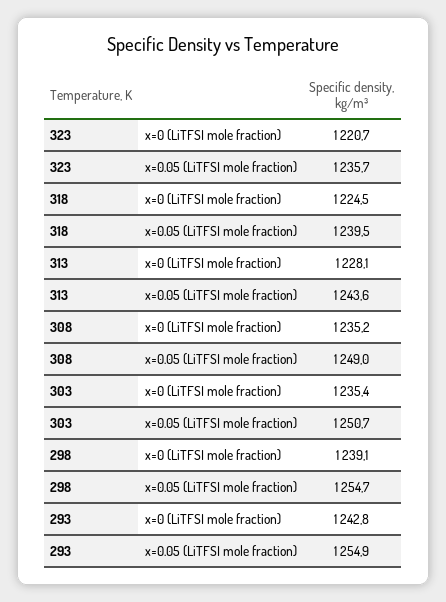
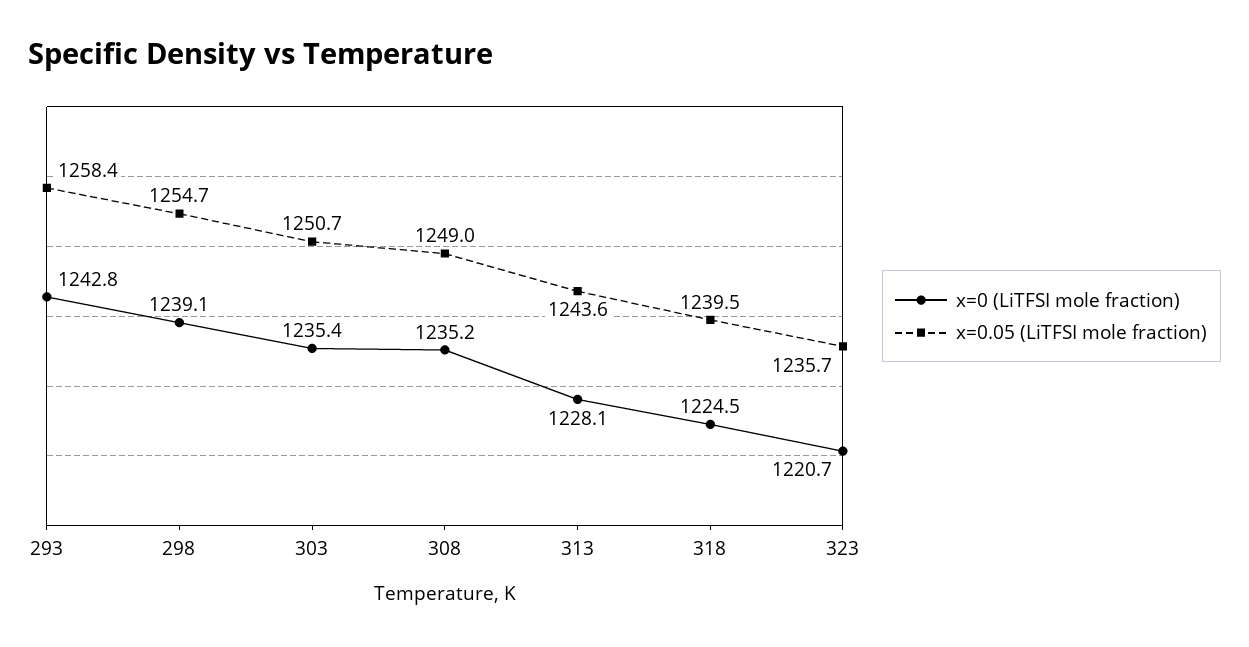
  {
    "x=0 (LiTFSI mole fraction)": {
      "323": 1220.7,
      "318": 1224.5,
      "313": 1228.1,
      "308": 1235.2,
      "303": 1235.4,
      "298": 1239.1,
      "293": 1242.8
    },
    "x=0.05 (LiTFSI mole fraction)": {
      "323": 1235.7,
      "318": 1239.5,
      "313": 1243.6,
      "308": 1249,
      "303": 1250.7,
      "298": 1254.7,
-     "293": 1254.9
+     "293": 1258.4
    }
  }

